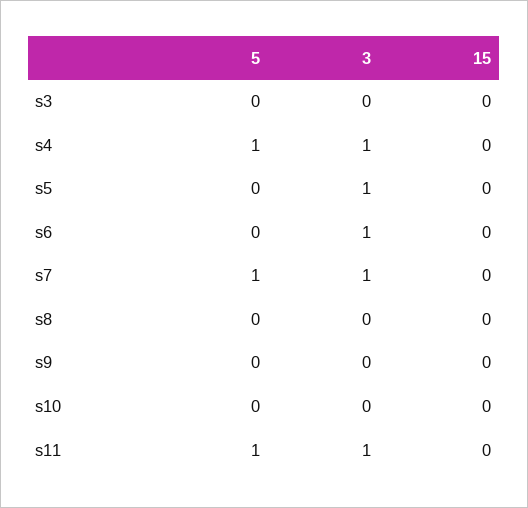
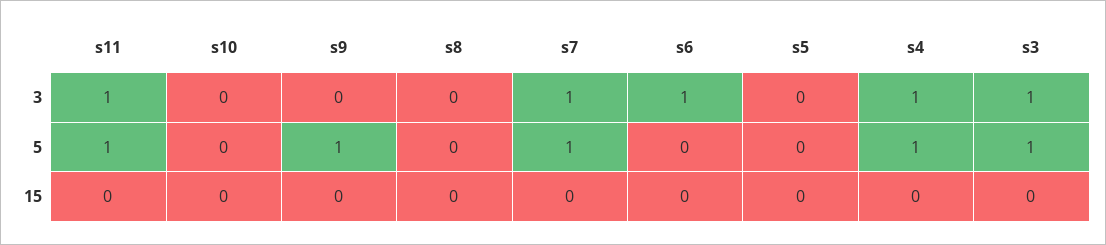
  {
    "5": {
-     "s3": 0,
+     "s3": 1,
      "s4": 1,
      "s5": 0,
      "s6": 0,
      "s7": 1,
      "s8": 0,
-     "s9": 0,
+     "s9": 1,
      "s10": 0,
      "s11": 1
    },
    "3": {
-     "s3": 0,
+     "s3": 1,
      "s4": 1,
-     "s5": 1,
+     "s5": 0,
      "s6": 1,
      "s7": 1,
      "s8": 0,
      "s9": 0,
      "s10": 0,
      "s11": 1
    },
    "15": {
      "s3": 0,
      "s4": 0,
      "s5": 0,
      "s6": 0,
      "s7": 0,
      "s8": 0,
      "s9": 0,
      "s10": 0,
      "s11": 0
    }
  }

